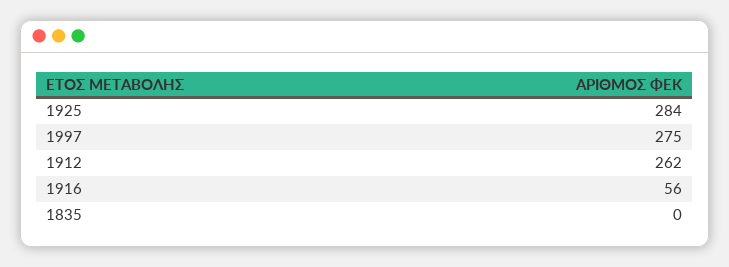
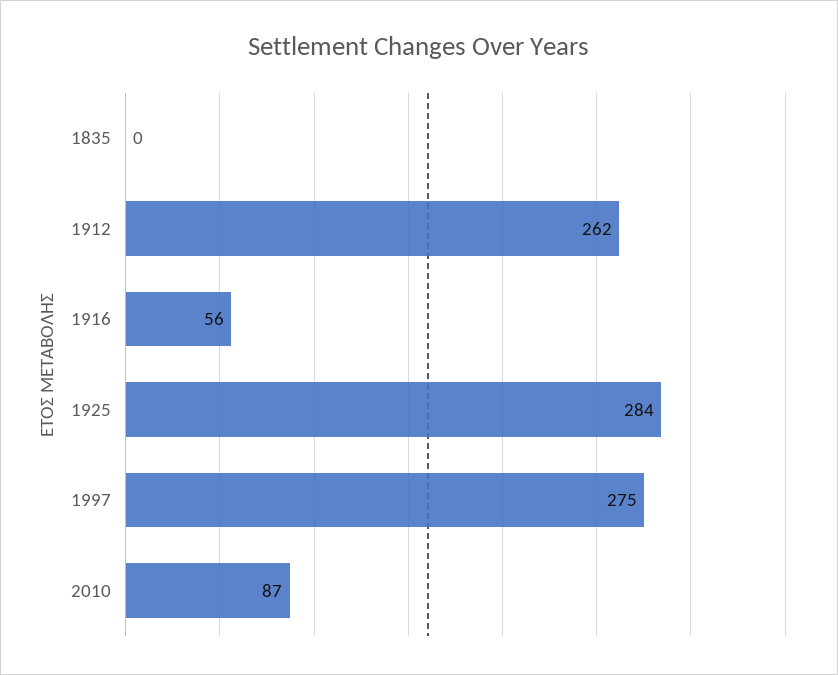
  {
    "1925": 284,
    "1997": 275,
    "1912": 262,
    "1916": 56,
-   "1835": 0
+   "1835": 0,
+   "2010": 87
  }

